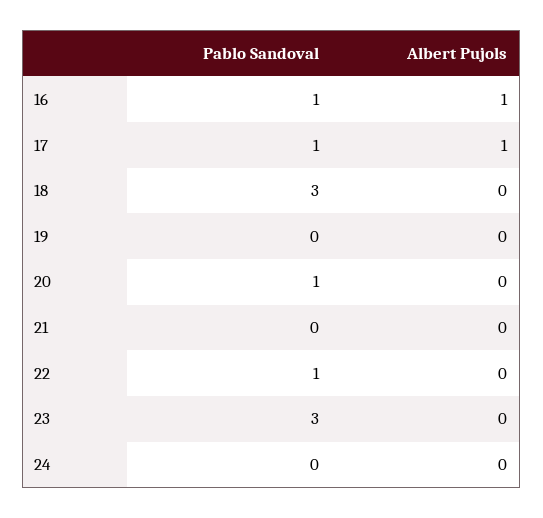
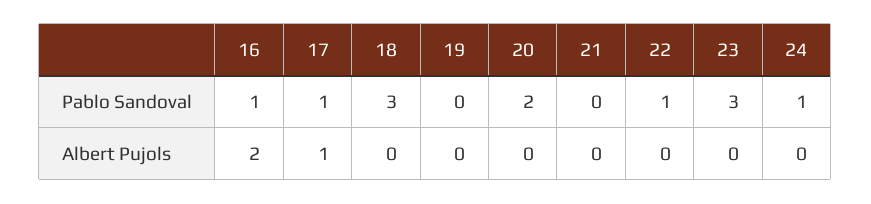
  {
    "Pablo Sandoval": {
      "16": 1,
      "17": 1,
      "18": 3,
      "19": 0,
-     "20": 1,
+     "20": 2,
      "21": 0,
      "22": 1,
      "23": 3,
-     "24": 0
+     "24": 1
    },
    "Albert Pujols": {
-     "16": 1,
+     "16": 2,
      "17": 1,
      "18": 0,
      "19": 0,
      "20": 0,
      "21": 0,
      "22": 0,
      "23": 0,
      "24": 0
    }
  }

